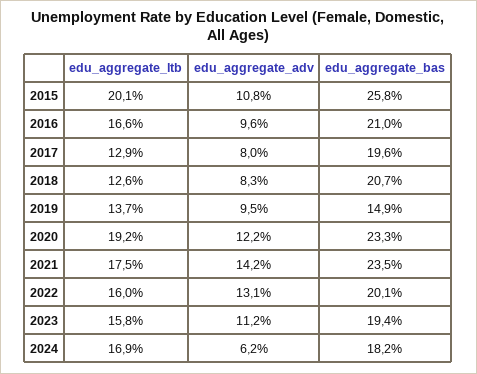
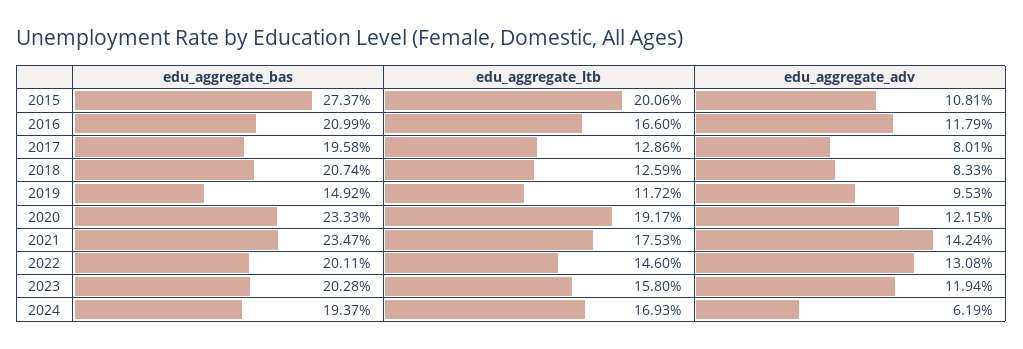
  {
    "edu_aggregate_ltb": {
      "2015": 20.06,
      "2016": 16.6,
      "2017": 12.86,
      "2018": 12.59,
-     "2019": 13.7,
+     "2019": 11.72,
      "2020": 19.17,
      "2021": 17.53,
-     "2022": 16,
+     "2022": 14.6,
      "2023": 15.8,
      "2024": 16.93
    },
    "edu_aggregate_adv": {
      "2015": 10.81,
-     "2016": 9.6,
+     "2016": 11.79,
      "2017": 8.01,
      "2018": 8.33,
      "2019": 9.53,
      "2020": 12.15,
      "2021": 14.24,
      "2022": 13.08,
-     "2023": 11.2,
+     "2023": 11.94,
      "2024": 6.19
    },
    "edu_aggregate_bas": {
-     "2015": 25.8,
+     "2015": 27.37,
      "2016": 20.99,
      "2017": 19.58,
      "2018": 20.74,
      "2019": 14.92,
      "2020": 23.33,
      "2021": 23.47,
      "2022": 20.11,
-     "2023": 19.4,
+     "2023": 20.28,
-     "2024": 18.2
+     "2024": 19.37
    }
  }

